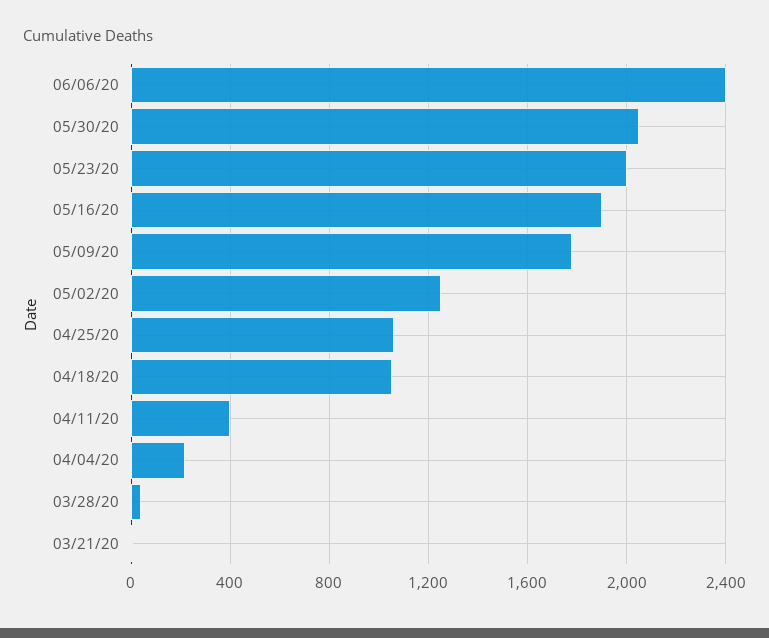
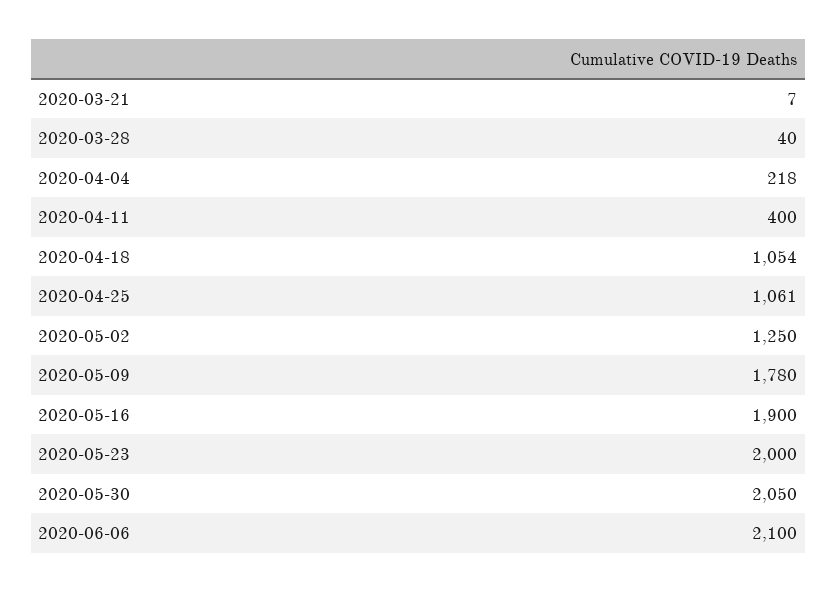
  {
-   "06/06/20": 2400,
+   "06/06/20": 2100,
    "05/30/20": 2050,
    "05/23/20": 2000,
    "05/16/20": 1900,
    "05/09/20": 1780,
    "05/02/20": 1250,
    "04/25/20": 1061,
    "04/18/20": 1054,
    "04/11/20": 400,
    "04/04/20": 218,
    "03/28/20": 40,
    "03/21/20": 7
  }

